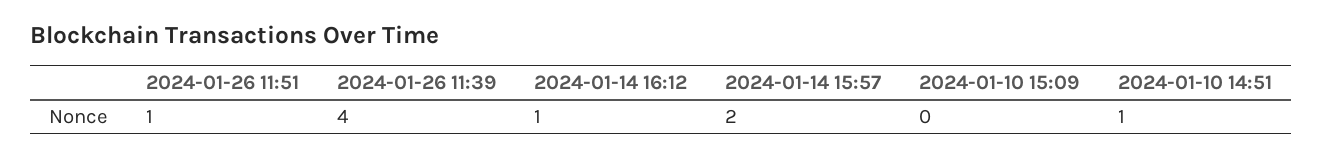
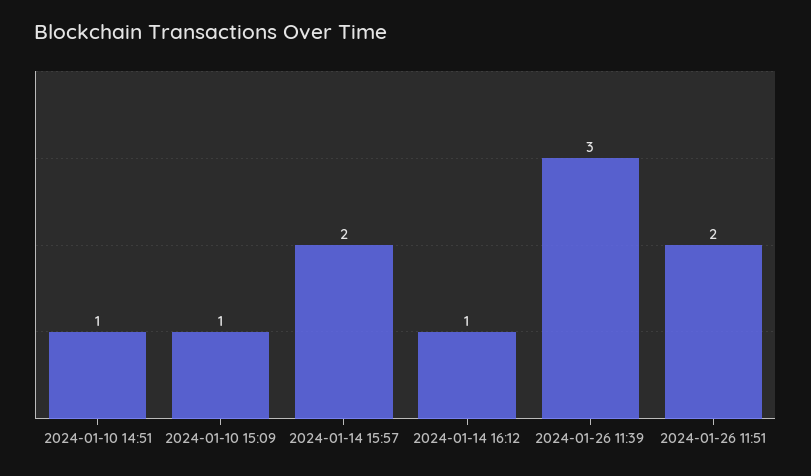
  {
-   "2024-01-26 11:51": 1,
+   "2024-01-26 11:51": 2,
-   "2024-01-26 11:39": 4,
+   "2024-01-26 11:39": 3,
    "2024-01-14 16:12": 1,
    "2024-01-14 15:57": 2,
-   "2024-01-10 15:09": 0,
+   "2024-01-10 15:09": 1,
    "2024-01-10 14:51": 1
  }

